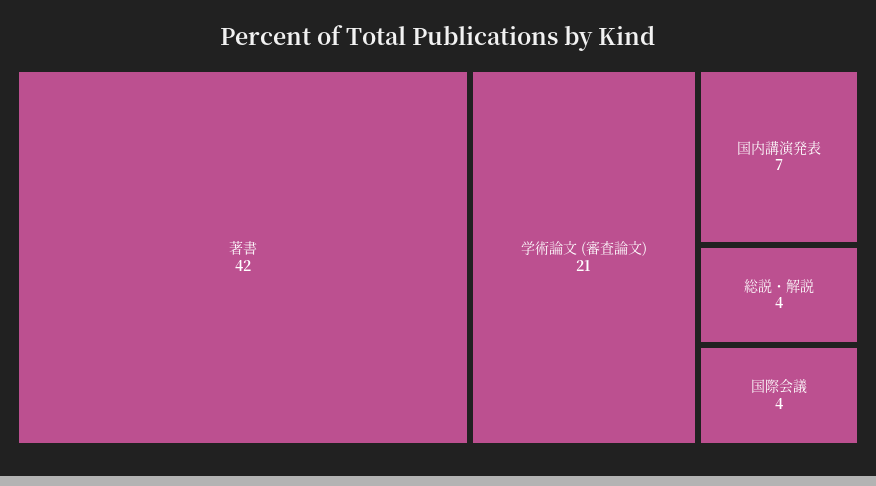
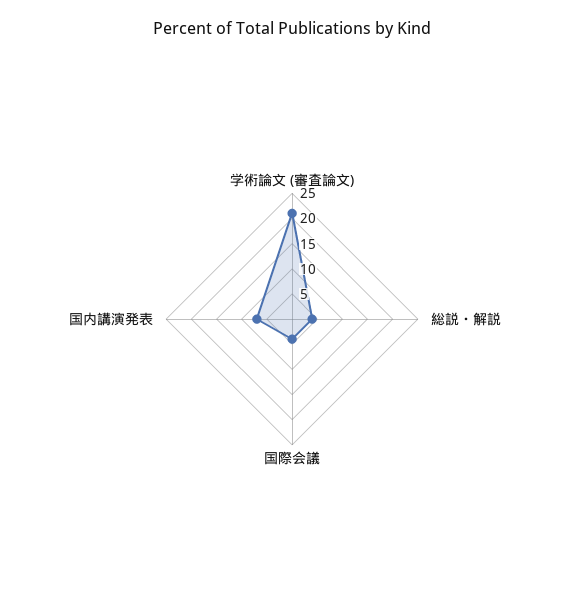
  {
-   "著書": 42,
    "学術論文 (審査論文)": 21,
    "国内講演発表": 7,
    "総説・解説": 4,
    "国際会議": 4
  }

